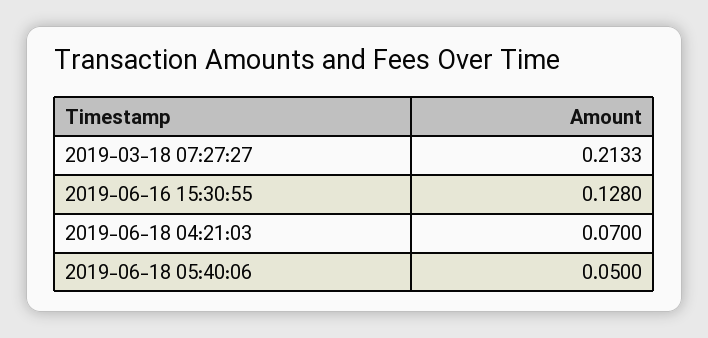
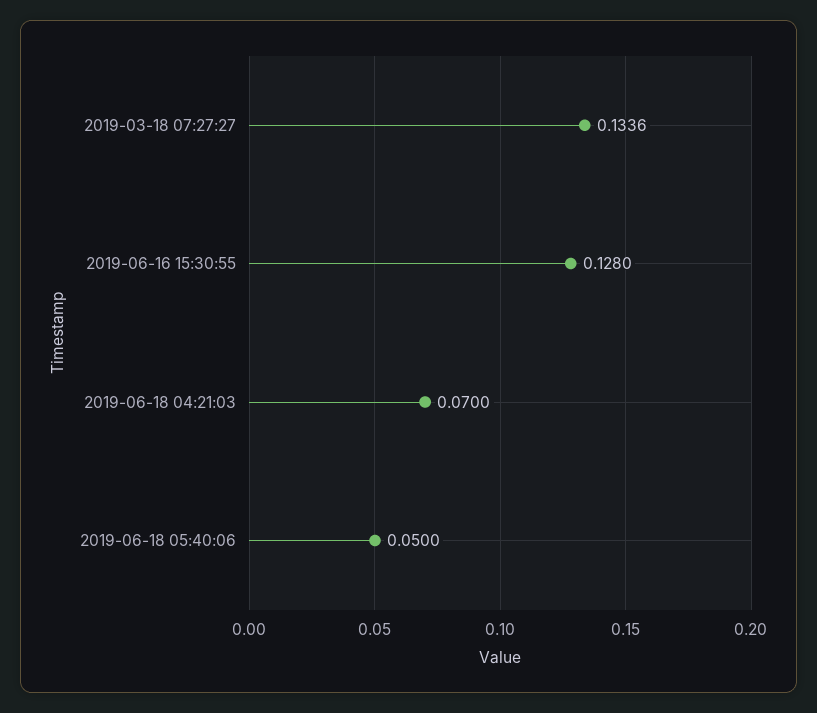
  {
-   "2019-03-18 07:27:27": 0.2133,
+   "2019-03-18 07:27:27": 0.1336,
    "2019-06-16 15:30:55": 0.128,
    "2019-06-18 04:21:03": 0.07,
    "2019-06-18 05:40:06": 0.05
  }

